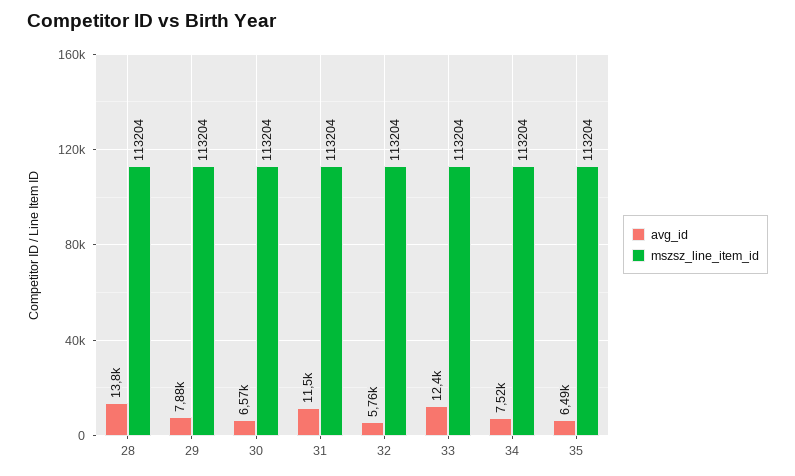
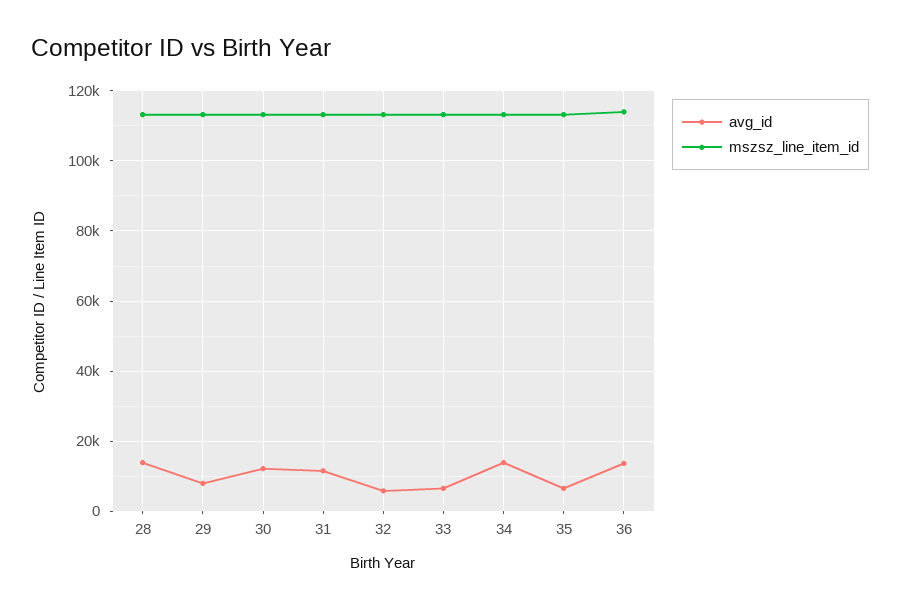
  {
    "avg_id": {
      "28": 13800,
      "29": 7880,
-     "30": 6570,
+     "30": 12000,
      "31": 11500,
      "32": 5760,
-     "33": 12400,
+     "33": 6000,
-     "34": 7520,
+     "34": 14000,
-     "35": 6490
+     "35": 6490,
+     "36": 14000
    },
    "mszsz_line_item_id": {
      "28": 113204,
      "29": 113204,
      "30": 113204,
      "31": 113204,
      "32": 113204,
      "33": 113204,
      "34": 113204,
-     "35": 113204
+     "35": 113204,
+     "36": 114000
    }
  }

